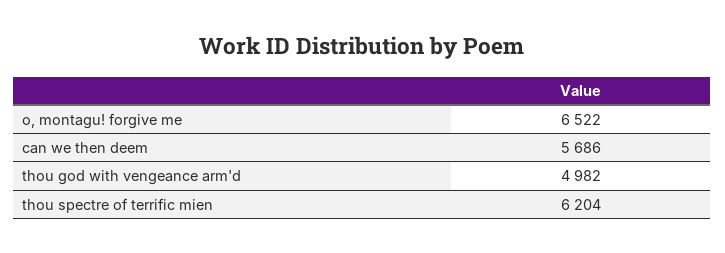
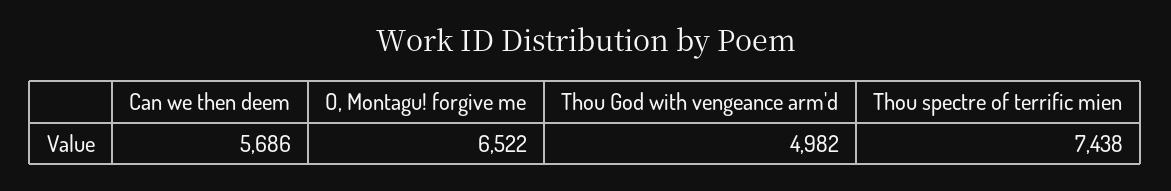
  {
    "o, montagu! forgive me": 6522,
    "can we then deem": 5686,
    "thou god with vengeance arm'd": 4982,
-   "thou spectre of terrific mien": 6204
+   "thou spectre of terrific mien": 7438
  }

